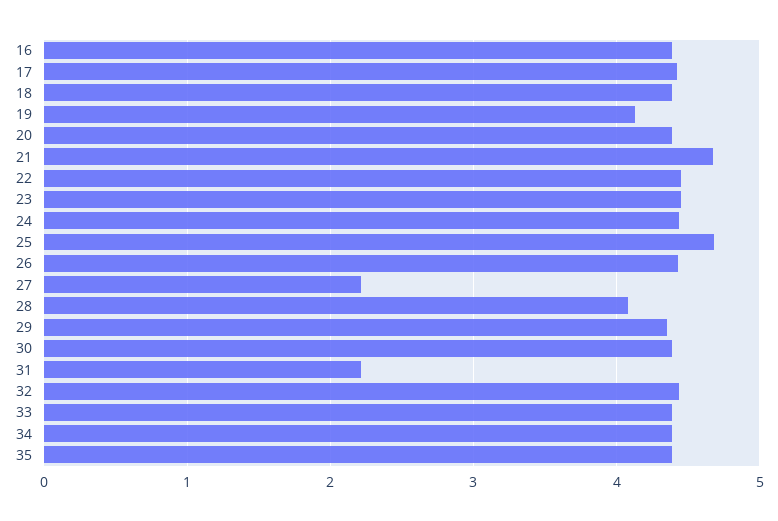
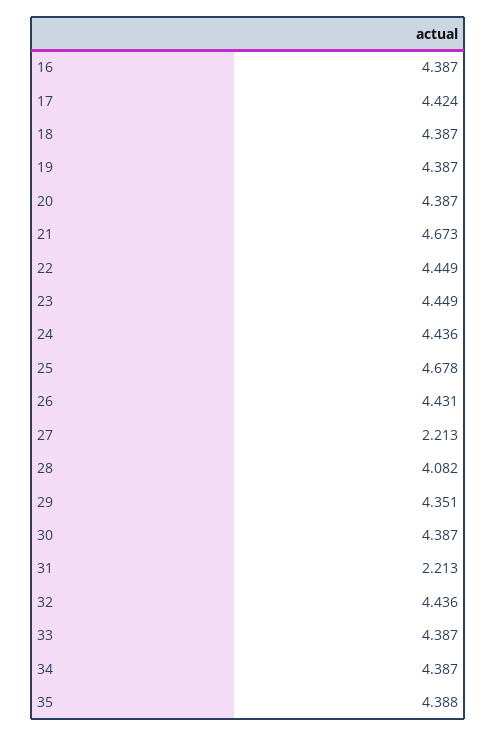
  {
    "16": 4.387,
    "17": 4.424,
    "18": 4.387,
-   "19": 4.1,
+   "19": 4.387,
    "20": 4.387,
    "21": 4.673,
    "22": 4.449,
    "23": 4.449,
    "24": 4.436,
    "25": 4.678,
    "26": 4.431,
    "27": 2.213,
    "28": 4.082,
    "29": 4.351,
    "30": 4.387,
    "31": 2.213,
    "32": 4.436,
    "33": 4.387,
    "34": 4.387,
    "35": 4.388
  }

